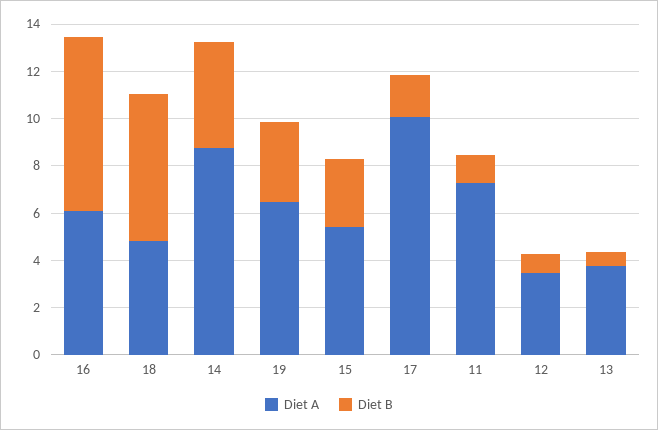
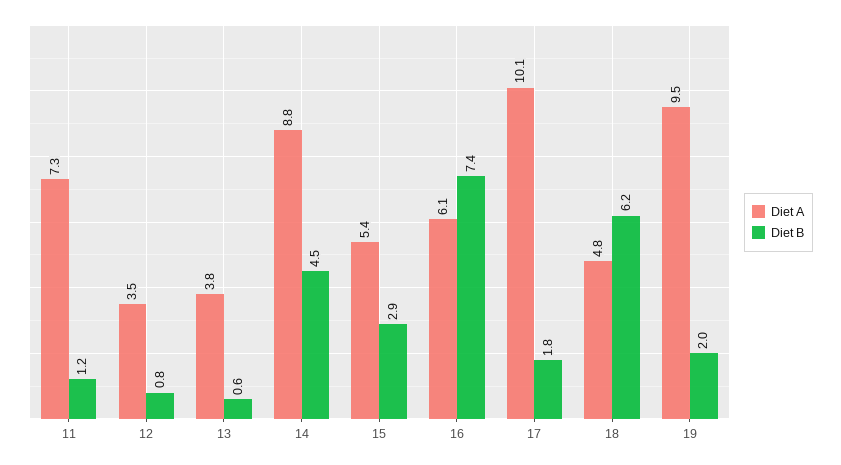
  {
    "Diet A": {
      "16": 6.1,
      "18": 4.8,
      "14": 8.8,
-     "19": 6.5,
+     "19": 9.5,
      "15": 5.4,
      "17": 10.1,
      "11": 7.3,
      "12": 3.5,
      "13": 3.8
    },
    "Diet B": {
      "16": 7.4,
      "18": 6.2,
      "14": 4.5,
-     "19": 3.5,
+     "19": 2,
      "15": 2.9,
      "17": 1.8,
      "11": 1.2,
      "12": 0.8,
      "13": 0.6
    }
  }

